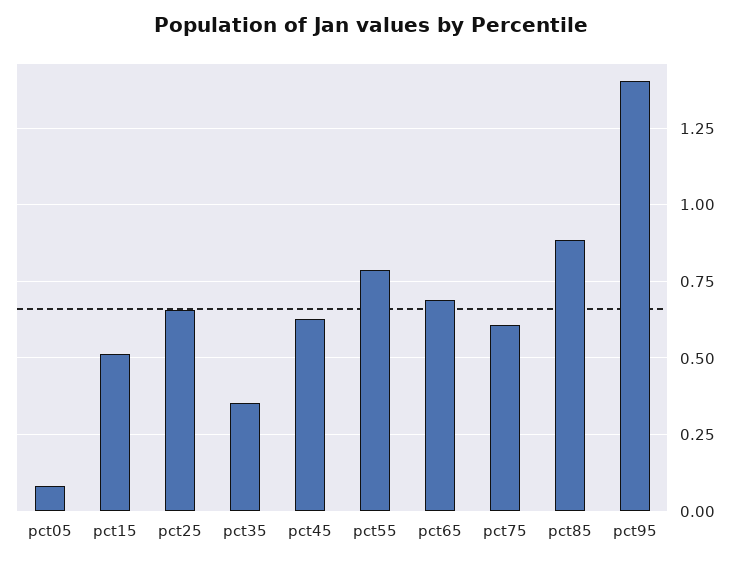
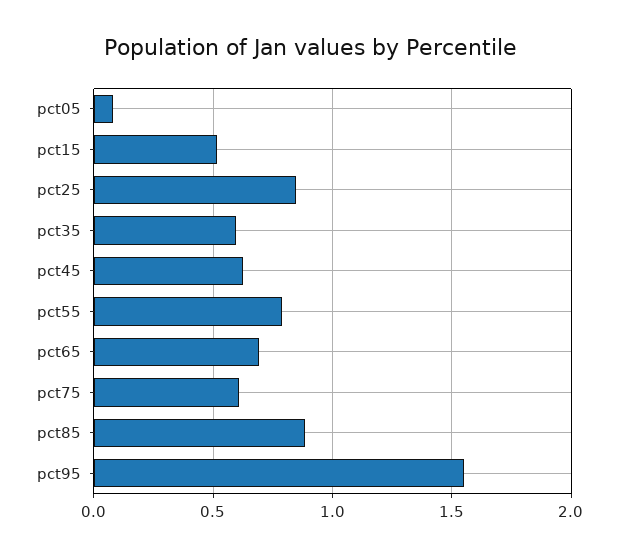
  {
    "pct05": 0.075,
    "pct15": 0.525,
-   "pct25": 0.65,
+   "pct25": 0.85,
-   "pct35": 0.35,
+   "pct35": 0.6,
    "pct45": 0.625,
    "pct55": 0.775,
    "pct65": 0.7,
    "pct75": 0.6,
    "pct85": 0.875,
-   "pct95": 1.4
+   "pct95": 1.55
  }

